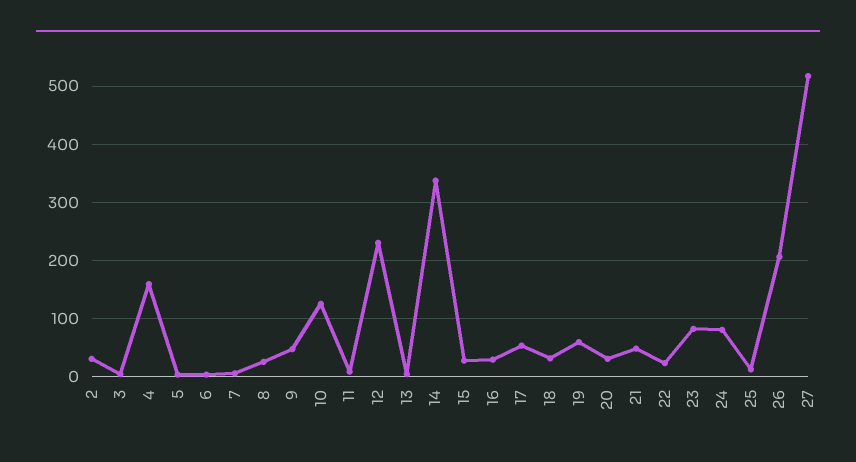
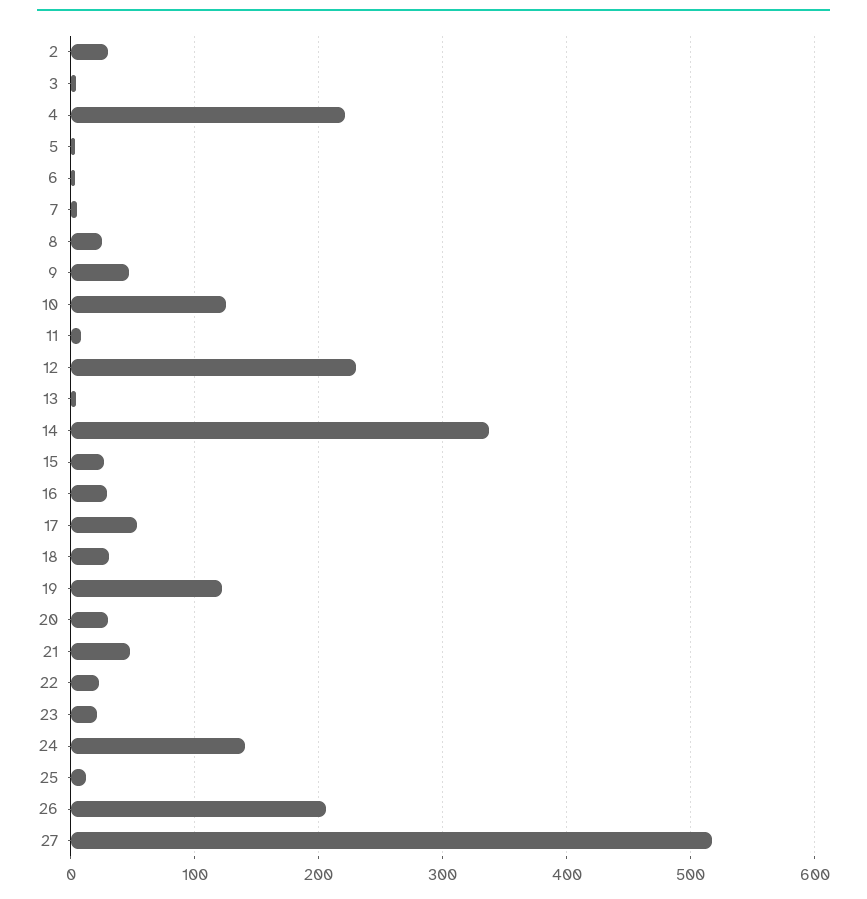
  {
    "2": 30,
    "3": 0,
-   "4": 160,
+   "4": 220,
    "5": 0,
    "6": 0,
    "7": 10,
    "8": 30,
    "9": 50,
    "10": 130,
    "11": 10,
    "12": 230,
    "13": 0,
    "14": 340,
    "15": 30,
    "16": 30,
    "17": 50,
    "18": 30,
-   "19": 60,
+   "19": 120,
    "20": 30,
    "21": 50,
    "22": 20,
-   "23": 80,
+   "23": 20,
-   "24": 80,
+   "24": 140,
    "25": 10,
    "26": 210,
    "27": 520
  }

